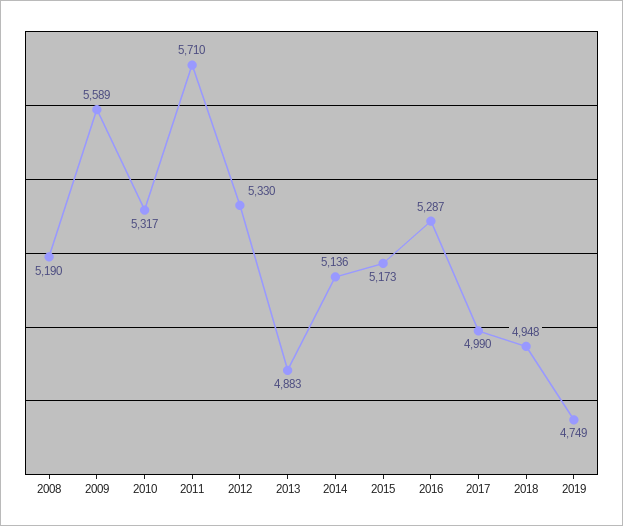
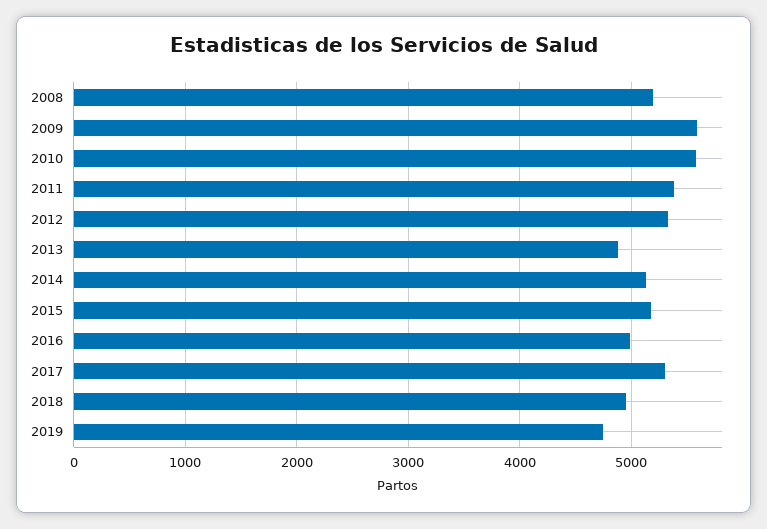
  {
    "2008": 5190,
    "2009": 5589,
-   "2010": 5317,
+   "2010": 5600,
-   "2011": 5710,
+   "2011": 5400,
    "2012": 5330,
    "2013": 4883,
    "2014": 5136,
    "2015": 5173,
-   "2016": 5287,
+   "2016": 5000,
-   "2017": 4990,
+   "2017": 5300,
    "2018": 4948,
    "2019": 4749
  }

